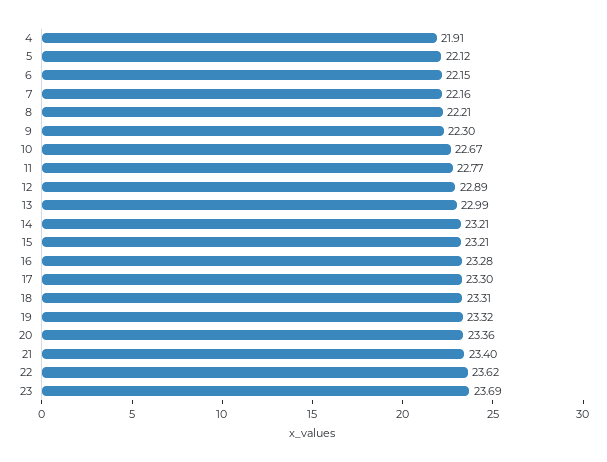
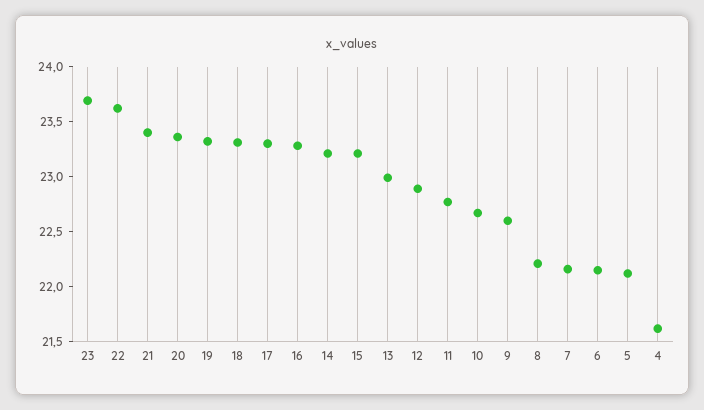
  {
-   "4": 21.91,
+   "4": 21.6,
    "5": 22.12,
    "6": 22.15,
    "7": 22.16,
    "8": 22.21,
-   "9": 22.3,
+   "9": 22.6,
    "10": 22.67,
    "11": 22.77,
    "12": 22.89,
    "13": 22.99,
    "14": 23.21,
    "15": 23.21,
    "16": 23.28,
    "17": 23.3,
    "18": 23.31,
    "19": 23.32,
    "20": 23.36,
    "21": 23.4,
    "22": 23.62,
    "23": 23.69
  }

